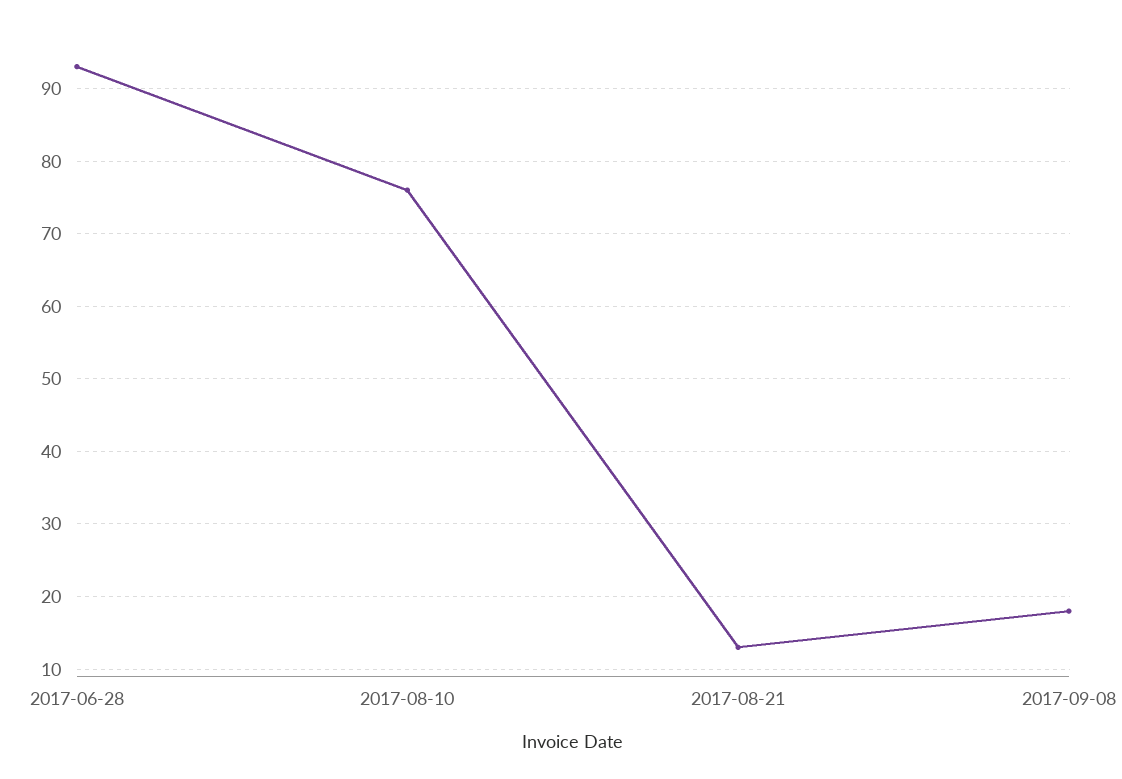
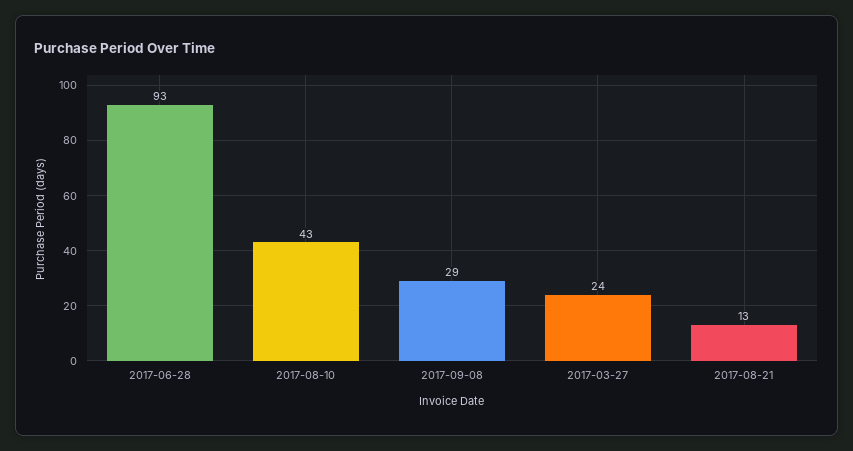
  {
    "2017-06-28": 93,
-   "2017-08-10": 76,
+   "2017-08-10": 43,
    "2017-08-21": 13,
-   "2017-09-08": 18
+   "2017-09-08": 29,
+   "2017-03-27": 24
  }

